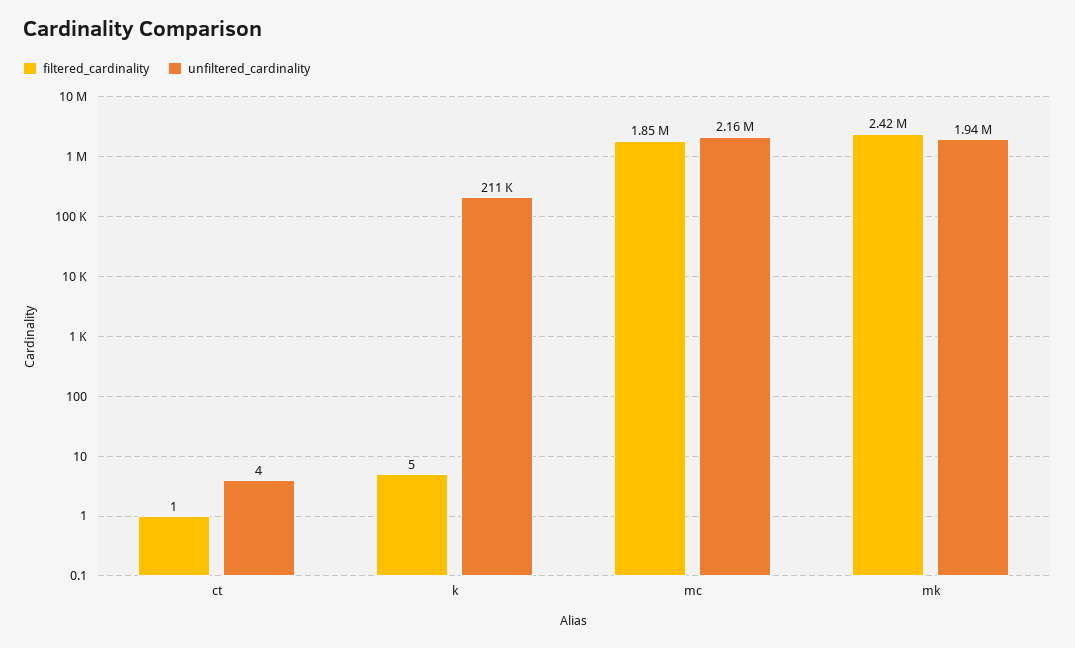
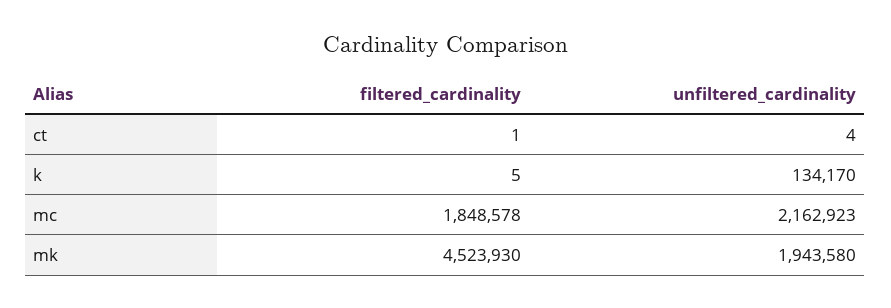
  {
    "filtered_cardinality": {
      "ct": 1,
      "k": 5,
      "mc": 1848578,
-     "mk": 2420000
+     "mk": 4523930
    },
    "unfiltered_cardinality": {
      "ct": 4,
-     "k": 211000,
+     "k": 134170,
      "mc": 2162923,
      "mk": 1943580
    }
  }

